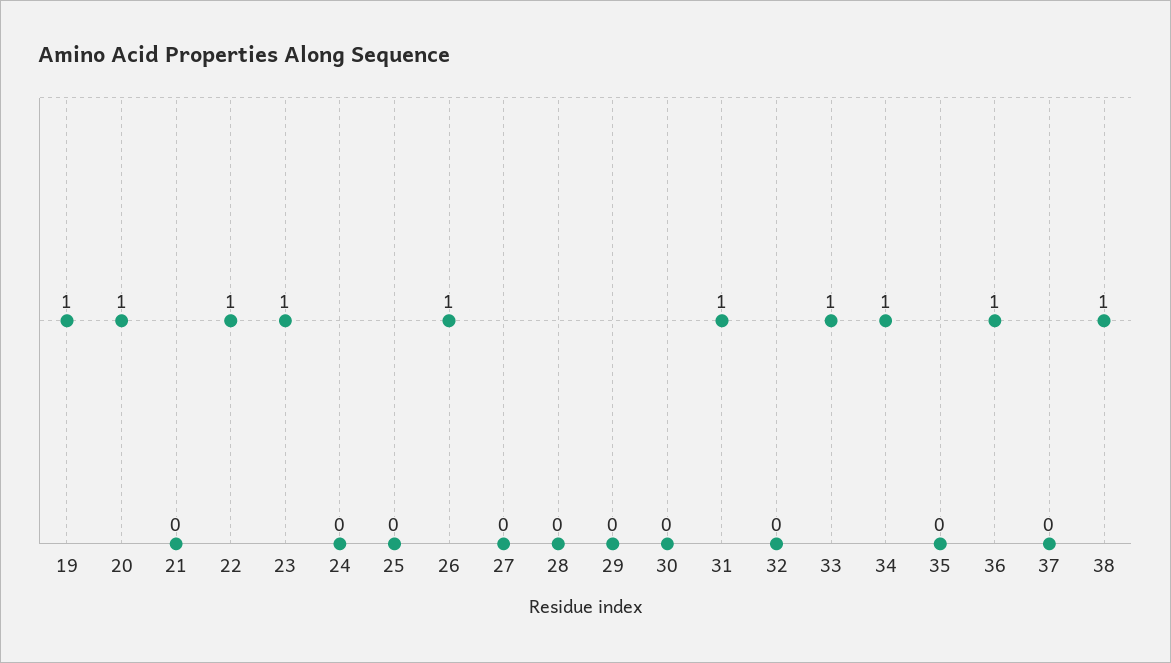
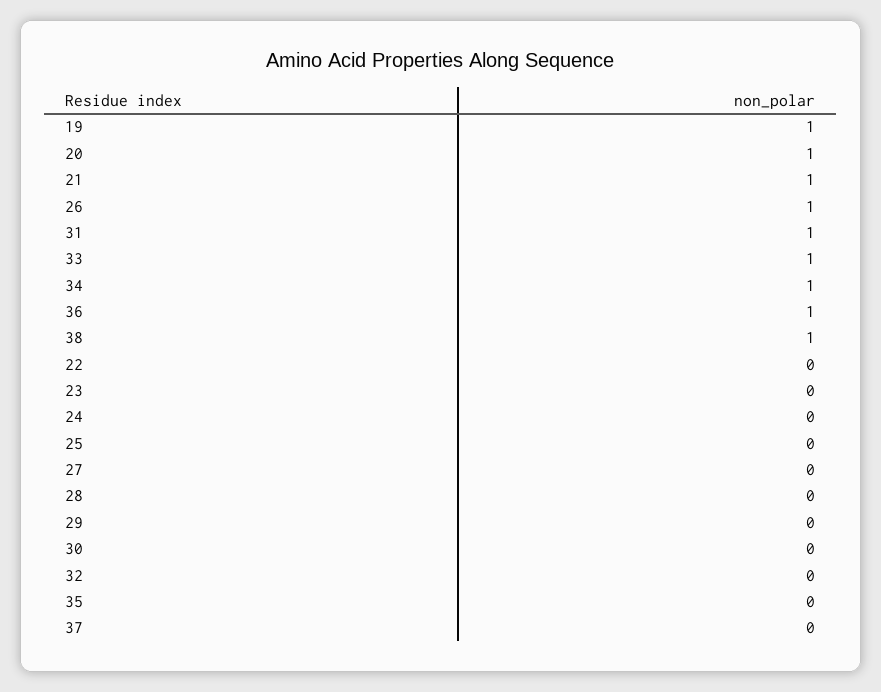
  {
    "19": 1,
    "20": 1,
-   "21": 0,
+   "21": 1,
-   "22": 1,
+   "22": 0,
-   "23": 1,
+   "23": 0,
    "24": 0,
    "25": 0,
    "26": 1,
    "27": 0,
    "28": 0,
    "29": 0,
    "30": 0,
    "31": 1,
    "32": 0,
    "33": 1,
    "34": 1,
    "35": 0,
    "36": 1,
    "37": 0,
    "38": 1
  }

